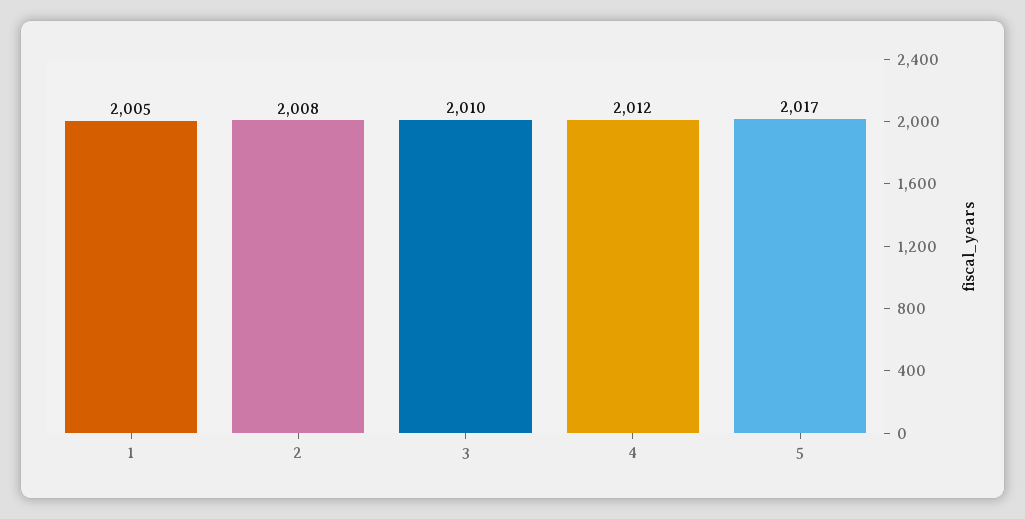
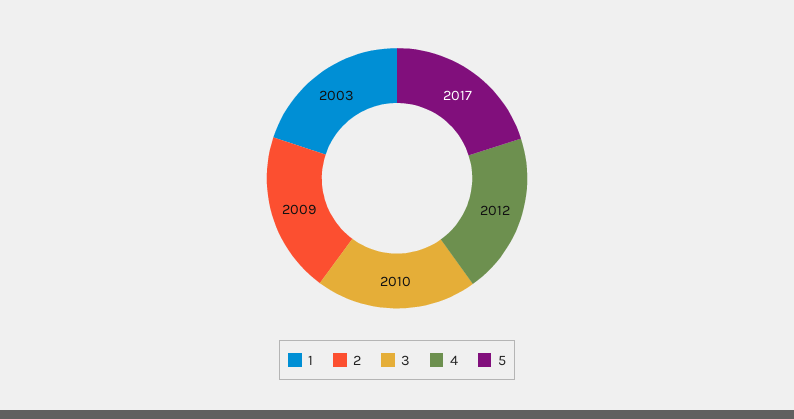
  {
-   "1": 2005,
+   "1": 2003,
-   "2": 2008,
+   "2": 2009,
    "3": 2010,
    "4": 2012,
    "5": 2017
  }

